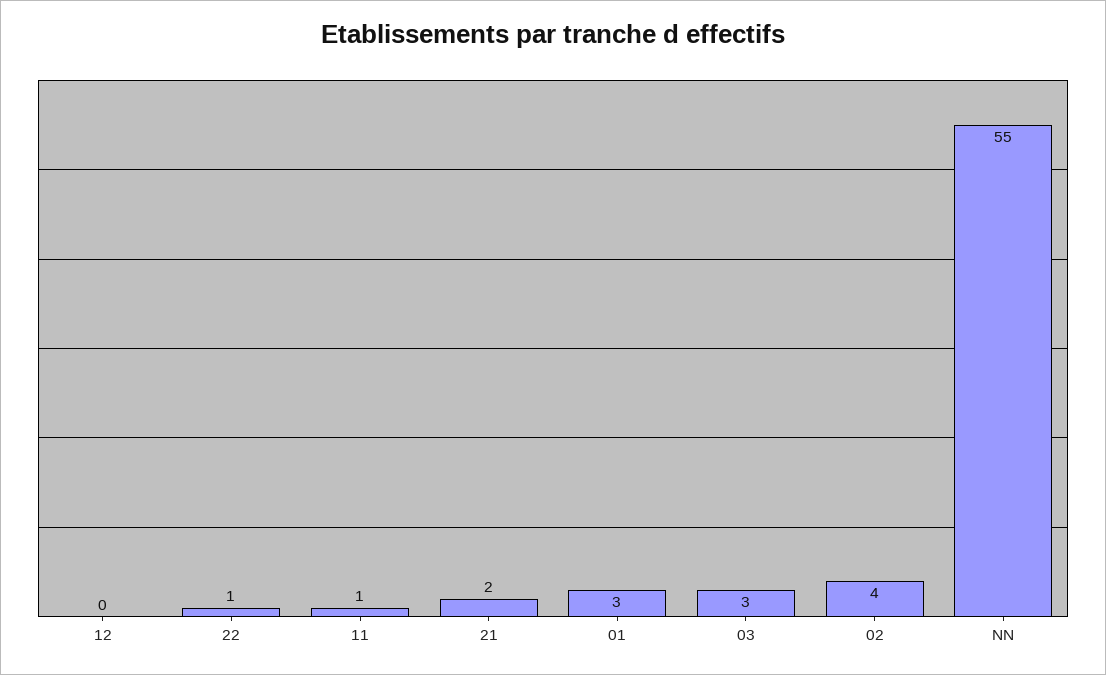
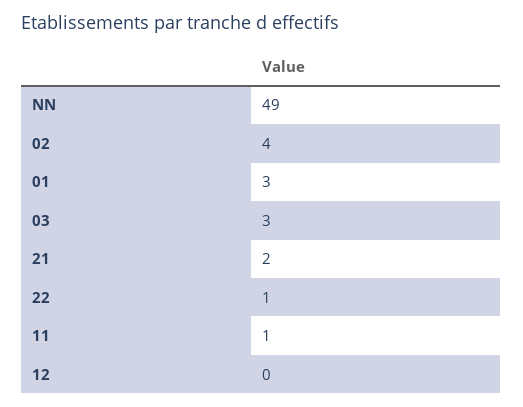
  {
    "12": 0,
    "22": 1,
    "11": 1,
    "21": 2,
    "01": 3,
    "03": 3,
    "02": 4,
-   "NN": 55
+   "NN": 49
  }

